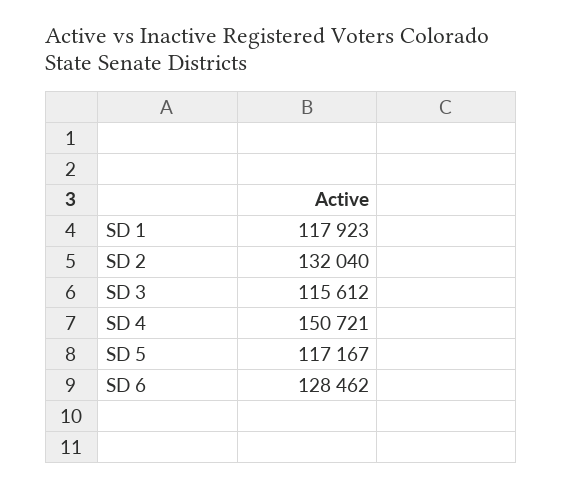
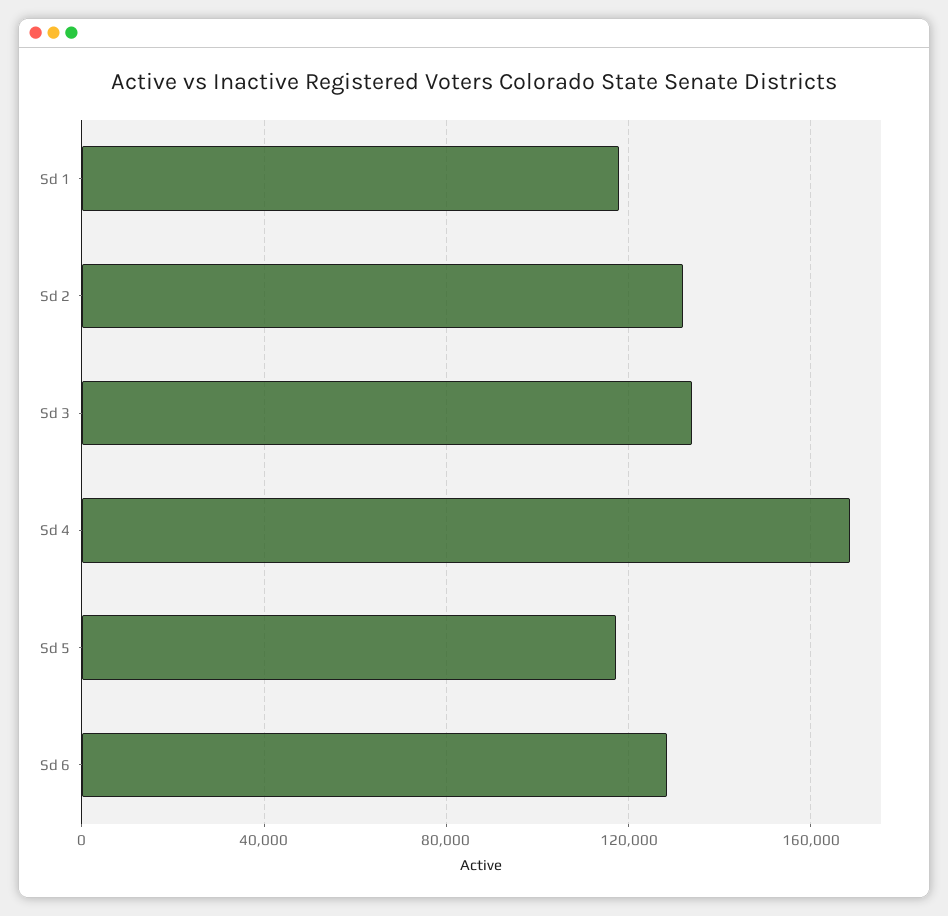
  {
    "SD 1": 117923,
    "SD 2": 132040,
-   "SD 3": 115612,
+   "SD 3": 135000,
-   "SD 4": 150721,
+   "SD 4": 170000,
    "SD 5": 117167,
    "SD 6": 128462
  }

